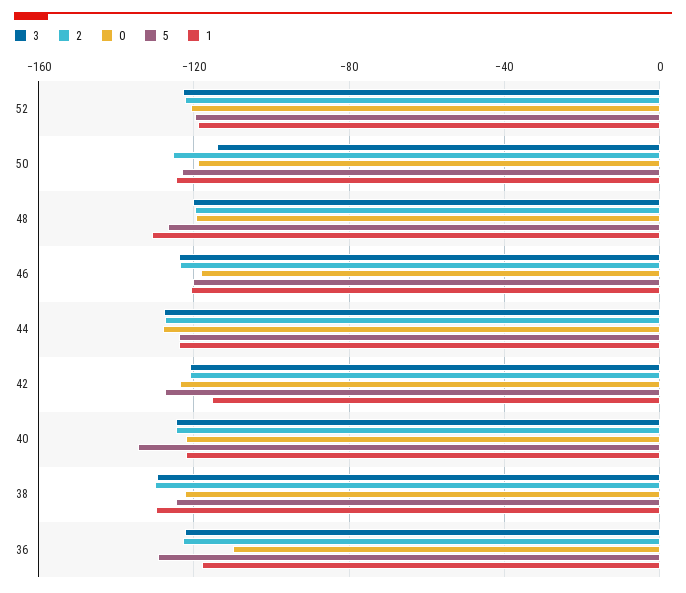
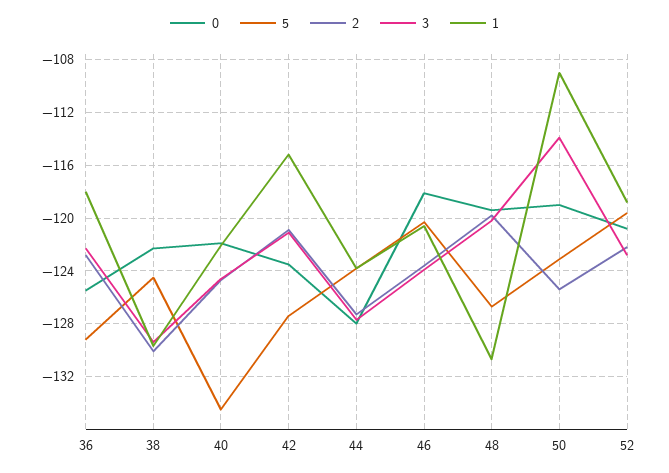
  {
    "3": {
      "52": -123,
      "50": -114,
      "48": -120,
      "46": -124,
      "44": -127.5,
      "42": -121,
      "40": -124.5,
      "38": -129.5,
      "36": -122.5
    },
    "2": {
      "52": -122,
      "50": -125.5,
      "48": -120,
      "46": -123.5,
      "44": -127.5,
      "42": -121,
      "40": -124.5,
      "38": -130,
      "36": -123
    },
    "0": {
      "52": -121,
      "50": -119,
      "48": -119.5,
      "46": -118,
      "44": -128,
      "42": -123.5,
      "40": -122,
      "38": -122.5,
-     "36": -110
+     "36": -125.5
    },
    "5": {
      "52": -119.5,
      "50": -123,
      "48": -126.5,
      "46": -120.5,
      "44": -124,
      "42": -127.5,
      "40": -134.5,
      "38": -124.5,
      "36": -129
    },
    "1": {
      "52": -119,
-     "50": -125,
+     "50": -109,
      "48": -130.5,
      "46": -120.5,
      "44": -124,
      "42": -115,
      "40": -122,
      "38": -129.5,
      "36": -118
    }
  }

